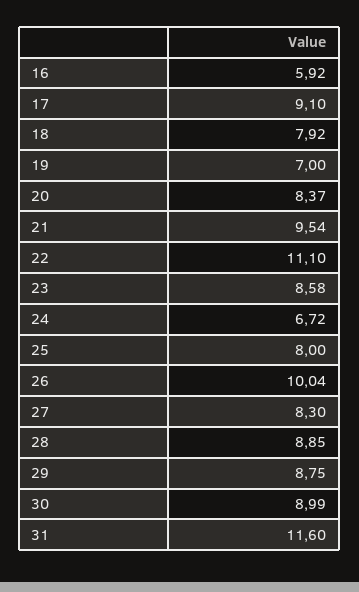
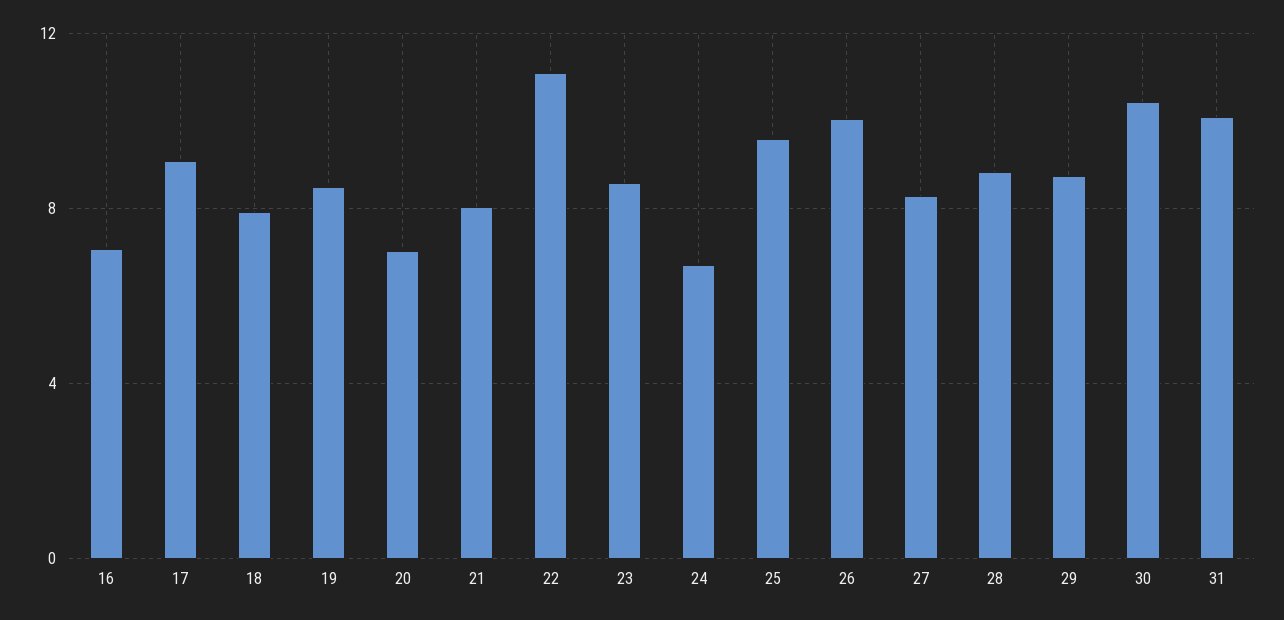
  {
-   "16": 5.92,
+   "16": 7,
    "17": 9.1,
    "18": 7.92,
-   "19": 7,
+   "19": 8.5,
-   "20": 8.37,
+   "20": 7,
-   "21": 9.54,
+   "21": 8,
    "22": 11.1,
    "23": 8.58,
    "24": 6.72,
-   "25": 8,
+   "25": 9.5,
    "26": 10.04,
    "27": 8.3,
    "28": 8.85,
    "29": 8.75,
-   "30": 8.99,
+   "30": 10.5,
-   "31": 11.6
+   "31": 10
  }

